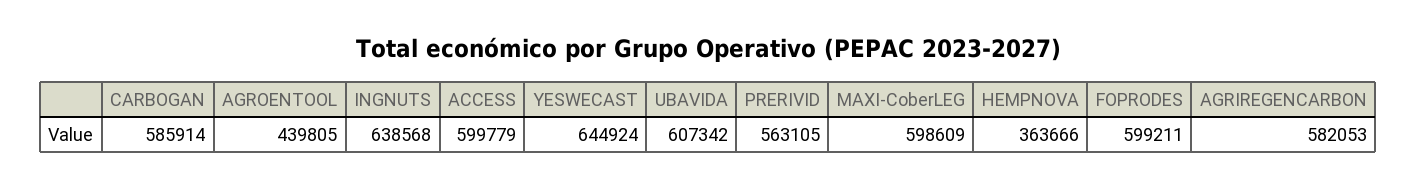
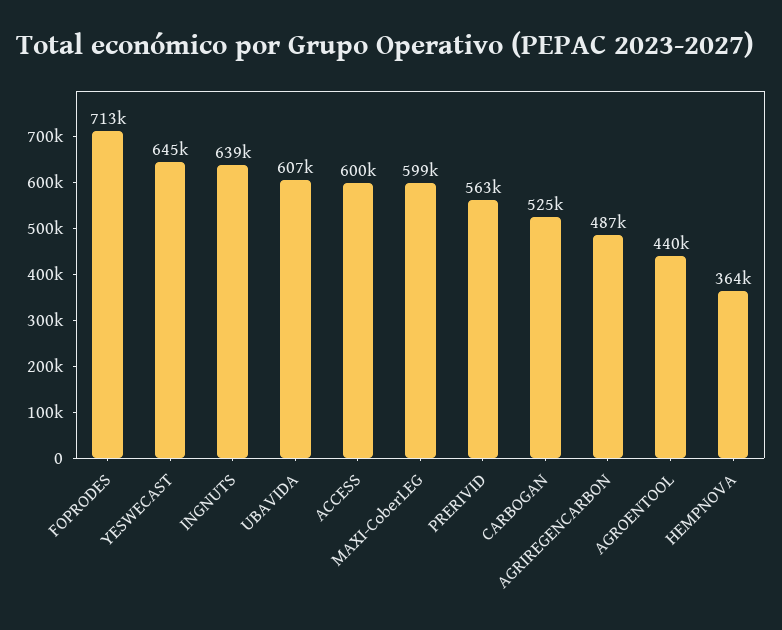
  {
-   "CARBOGAN": 585914,
+   "CARBOGAN": 525000,
    "AGROENTOOL": 439805,
    "INGNUTS": 638568,
    "ACCESS": 599779,
    "YESWECAST": 644924,
    "UBAVIDA": 607342,
    "PRERIVID": 563105,
    "MAXI-CoberLEG": 598609,
    "HEMPNOVA": 363666,
-   "FOPRODES": 599211,
+   "FOPRODES": 713000,
-   "AGRIREGENCARBON": 582053
+   "AGRIREGENCARBON": 487000
  }

